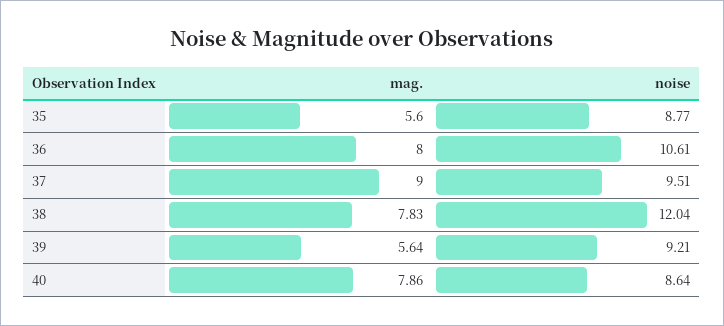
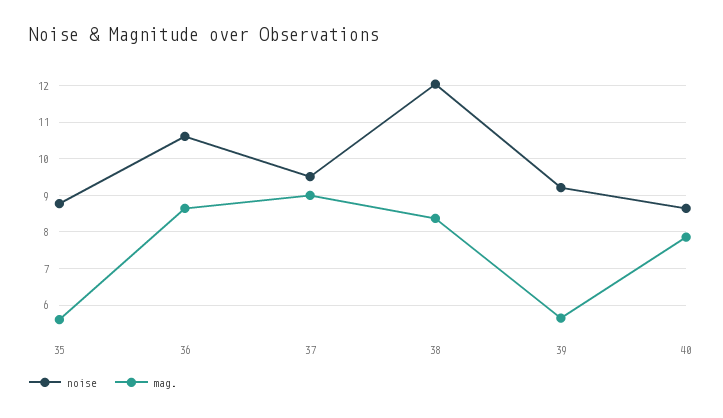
  {
    "mag.": {
      "35": 5.6,
-     "36": 8,
+     "36": 8.6,
      "37": 9,
-     "38": 7.83,
+     "38": 8.4,
      "39": 5.64,
      "40": 7.86
    },
    "noise": {
      "35": 8.77,
      "36": 10.61,
      "37": 9.51,
      "38": 12.04,
      "39": 9.21,
      "40": 8.64
    }
  }

